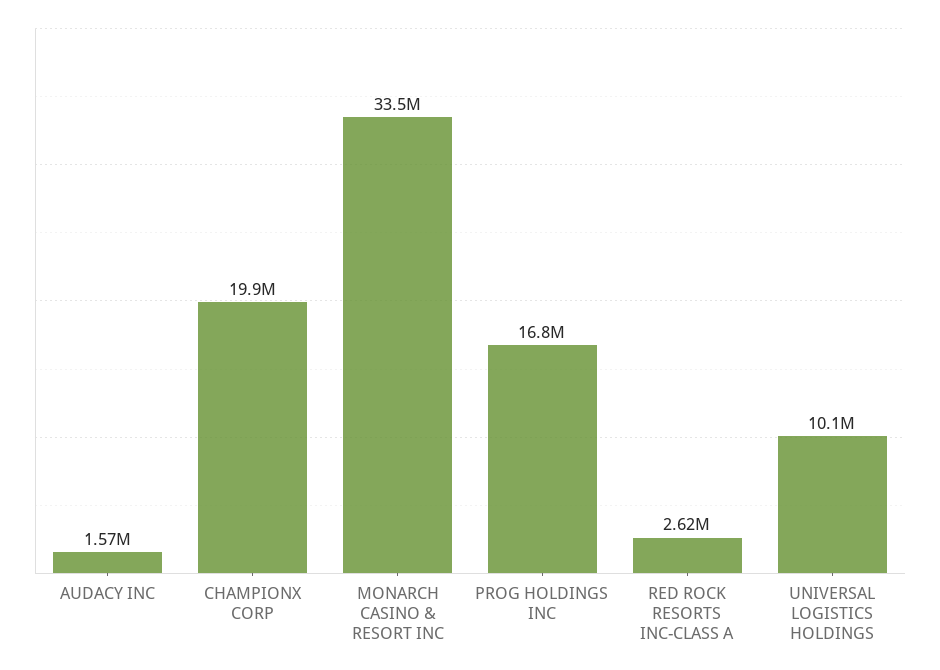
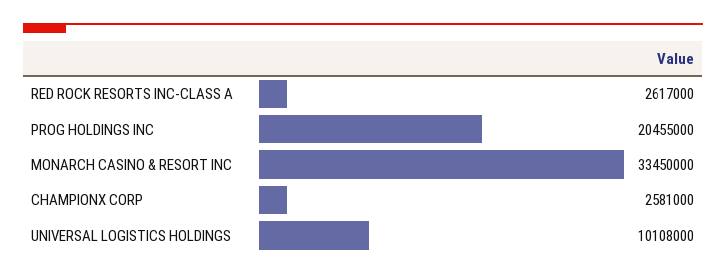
  {
-   "AUDACY INC": 1570000,
-   "CHAMPIONX CORP": 19900000,
+   "CHAMPIONX CORP": 2581000,
    "MONARCH CASINO & RESORT INC": 33450000,
-   "PROG HOLDINGS INC": 16800000,
+   "PROG HOLDINGS INC": 20455000,
    "RED ROCK RESORTS INC-CLASS A": 2617000,
    "UNIVERSAL LOGISTICS HOLDINGS": 10108000
  }

